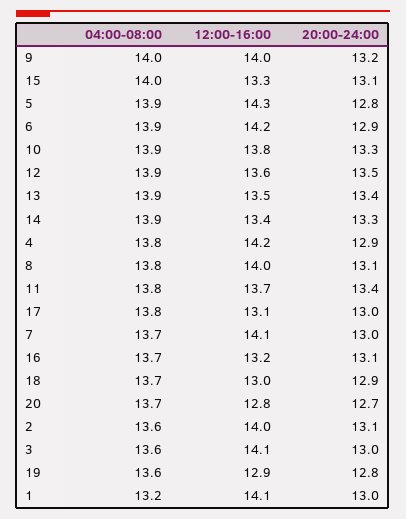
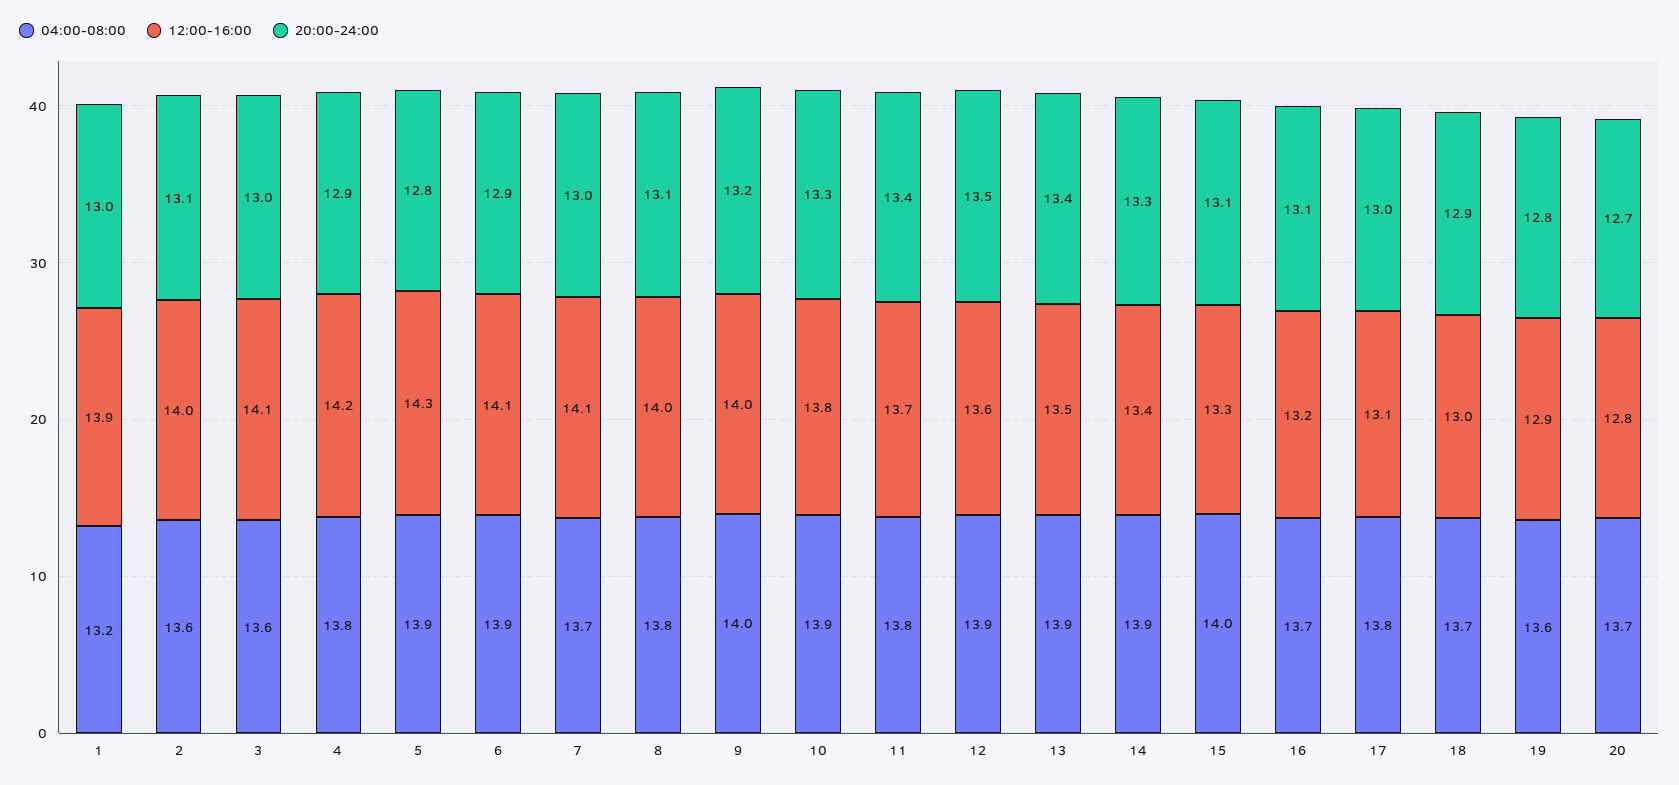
  {
    "04:00-08:00": {
      "9": 14,
      "15": 14,
      "5": 13.9,
      "6": 13.9,
      "10": 13.9,
      "12": 13.9,
      "13": 13.9,
      "14": 13.9,
      "4": 13.8,
      "8": 13.8,
      "11": 13.8,
      "17": 13.8,
      "7": 13.7,
      "16": 13.7,
      "18": 13.7,
      "20": 13.7,
      "2": 13.6,
      "3": 13.6,
      "19": 13.6,
      "1": 13.2
    },
    "12:00-16:00": {
      "9": 14,
      "15": 13.3,
      "5": 14.3,
-     "6": 14.2,
+     "6": 14.1,
      "10": 13.8,
      "12": 13.6,
      "13": 13.5,
      "14": 13.4,
      "4": 14.2,
      "8": 14,
      "11": 13.7,
      "17": 13.1,
      "7": 14.1,
      "16": 13.2,
      "18": 13,
      "20": 12.8,
      "2": 14,
      "3": 14.1,
      "19": 12.9,
-     "1": 14.1
+     "1": 13.9
    },
    "20:00-24:00": {
      "9": 13.2,
      "15": 13.1,
      "5": 12.8,
      "6": 12.9,
      "10": 13.3,
      "12": 13.5,
      "13": 13.4,
      "14": 13.3,
      "4": 12.9,
      "8": 13.1,
      "11": 13.4,
      "17": 13,
      "7": 13,
      "16": 13.1,
      "18": 12.9,
      "20": 12.7,
      "2": 13.1,
      "3": 13,
      "19": 12.8,
      "1": 13
    }
  }

